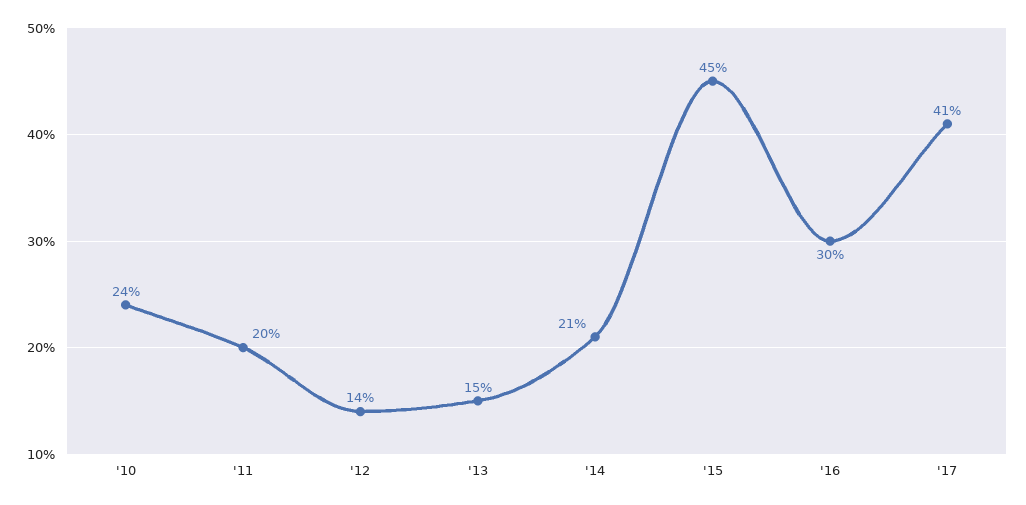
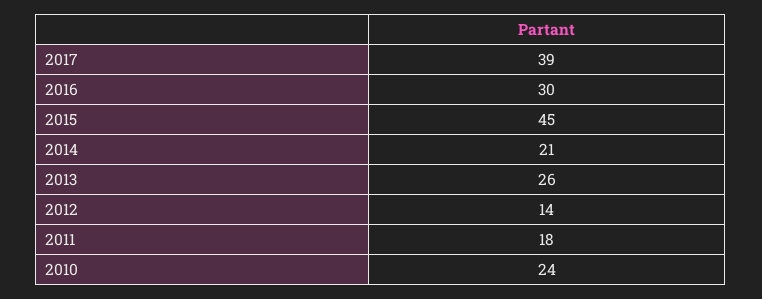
  {
    "'10": 24,
-   "'11": 20,
+   "'11": 18,
    "'12": 14,
-   "'13": 15,
+   "'13": 26,
    "'14": 21,
    "'15": 45,
    "'16": 30,
-   "'17": 41
+   "'17": 39
  }

